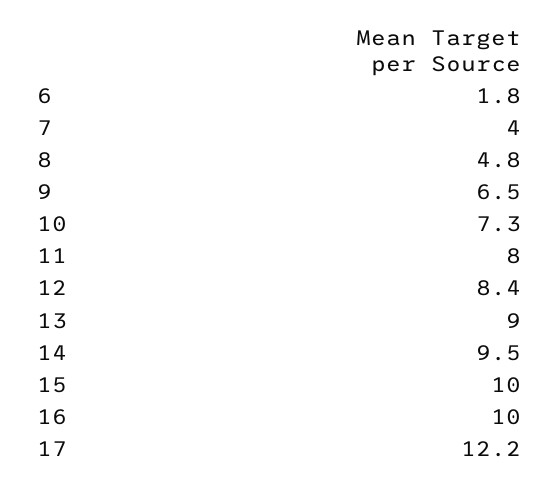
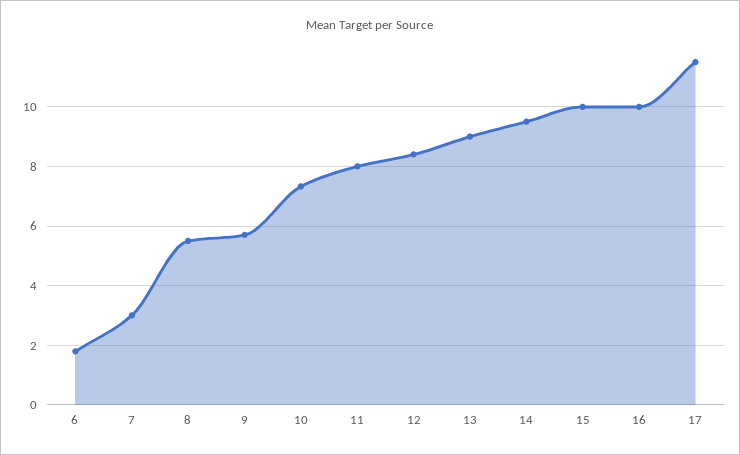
  {
    "6": 1.8,
-   "7": 4,
+   "7": 3,
-   "8": 4.8,
+   "8": 5.5,
-   "9": 6.5,
+   "9": 5.75,
    "10": 7.3,
    "11": 8,
    "12": 8.4,
    "13": 9,
    "14": 9.5,
    "15": 10,
    "16": 10,
-   "17": 12.2
+   "17": 11.5
  }

